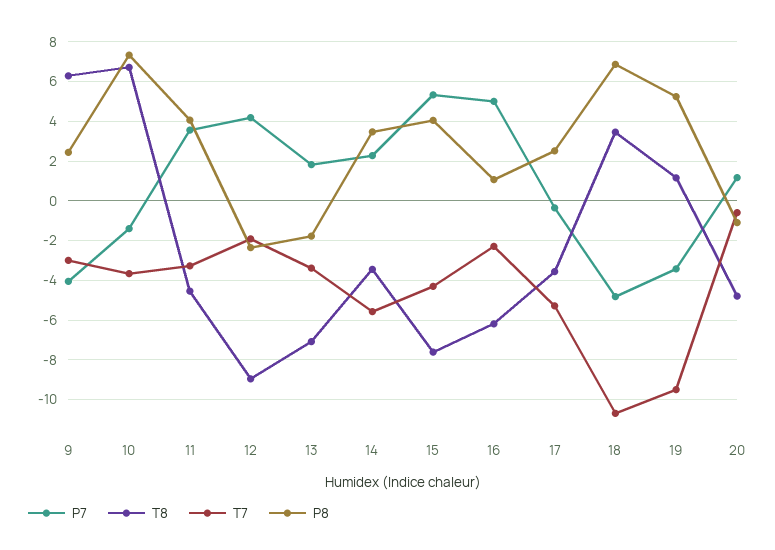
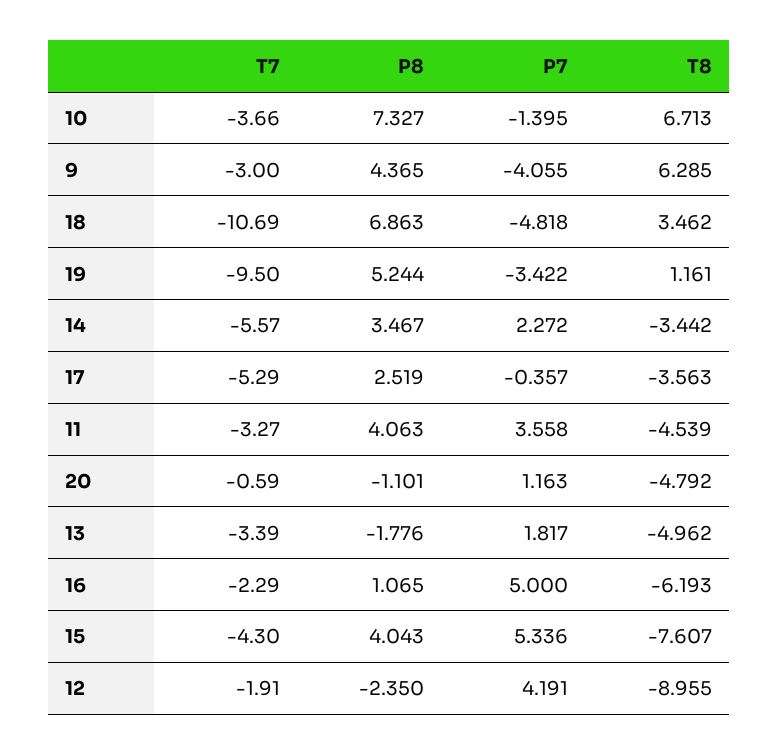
  {
    "P7": {
      "9": -4.055,
      "10": -1.395,
      "11": 3.558,
      "12": 4.191,
      "13": 1.817,
      "14": 2.272,
      "15": 5.336,
      "16": 5,
      "17": -0.357,
      "18": -4.818,
      "19": -3.422,
      "20": 1.163
    },
    "T8": {
      "9": 6.285,
      "10": 6.713,
      "11": -4.539,
      "12": -8.955,
-     "13": -7,
+     "13": -4.962,
      "14": -3.442,
      "15": -7.607,
      "16": -6.193,
      "17": -3.563,
      "18": 3.462,
      "19": 1.161,
      "20": -4.792
    },
    "T7": {
      "9": -3,
      "10": -3.66,
      "11": -3.27,
      "12": -1.91,
      "13": -3.39,
      "14": -5.57,
      "15": -4.3,
      "16": -2.29,
      "17": -5.29,
      "18": -10.69,
      "19": -9.5,
      "20": -0.59
    },
    "P8": {
-     "9": 2.5,
+     "9": 4.365,
      "10": 7.327,
      "11": 4.063,
      "12": -2.35,
      "13": -1.776,
      "14": 3.467,
      "15": 4.043,
      "16": 1.065,
      "17": 2.519,
      "18": 6.863,
      "19": 5.244,
      "20": -1.101
    }
  }

